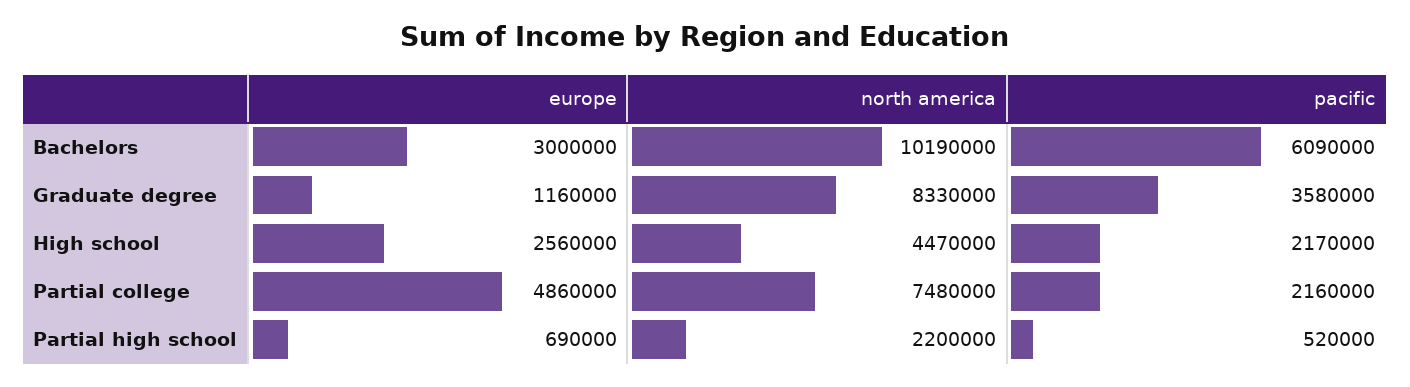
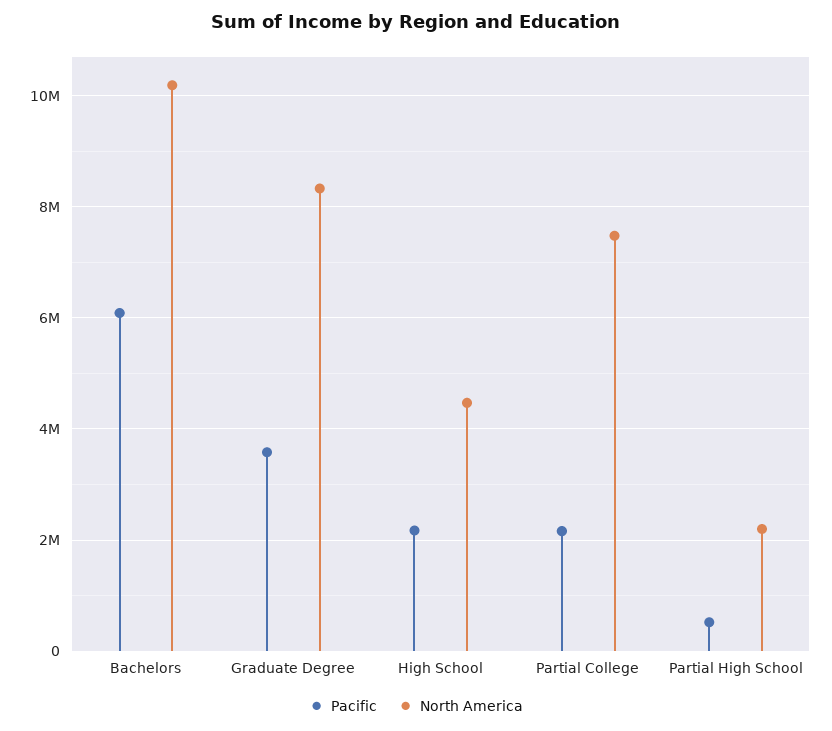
  {
-   "europe": {
-     "Bachelors": 3000000,
-     "Graduate degree": 1160000,
-     "High school": 2560000,
-     "Partial college": 4860000,
-     "Partial high school": 690000
-   },
    "north america": {
      "Bachelors": 10190000,
      "Graduate degree": 8330000,
      "High school": 4470000,
      "Partial college": 7480000,
      "Partial high school": 2200000
    },
    "pacific": {
      "Bachelors": 6090000,
      "Graduate degree": 3580000,
      "High school": 2170000,
      "Partial college": 2160000,
      "Partial high school": 520000
    }
  }

